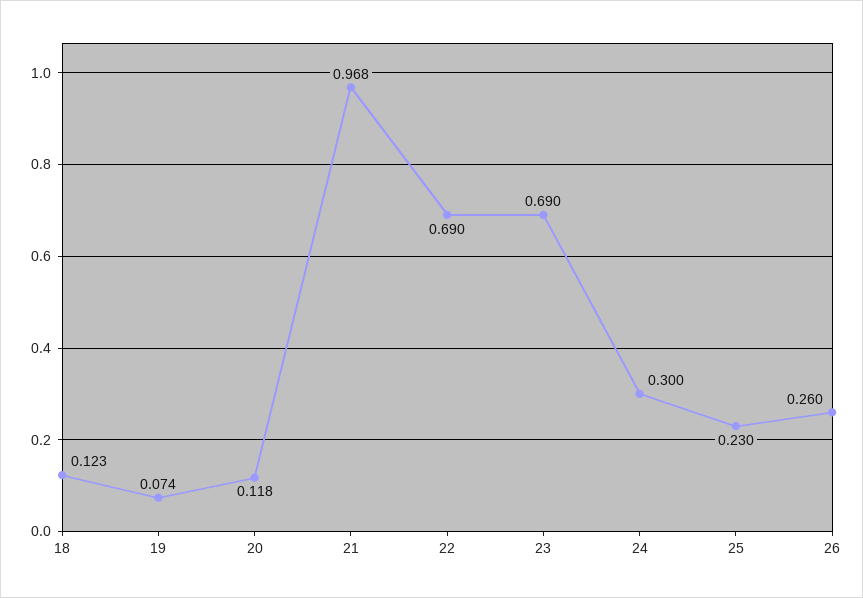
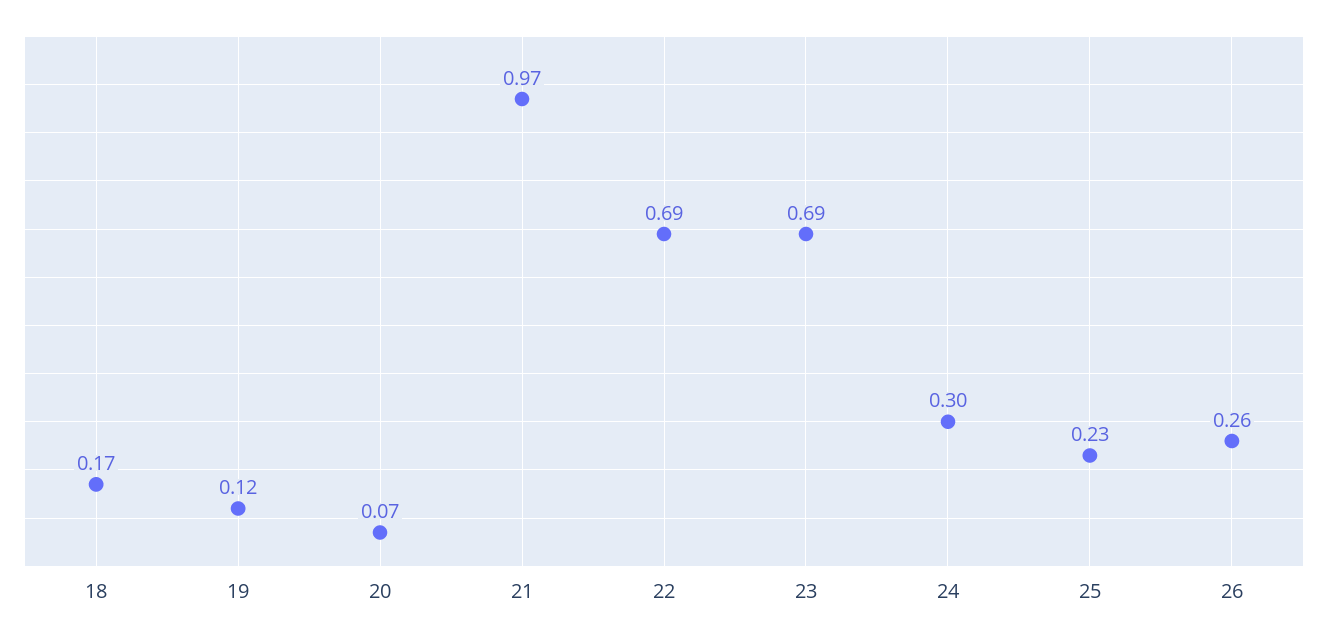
  {
-   "18": 0.123,
+   "18": 0.17,
-   "19": 0.074,
+   "19": 0.12,
-   "20": 0.118,
+   "20": 0.07,
    "21": 0.968,
    "22": 0.69,
    "23": 0.69,
    "24": 0.3,
    "25": 0.23,
    "26": 0.26
  }

